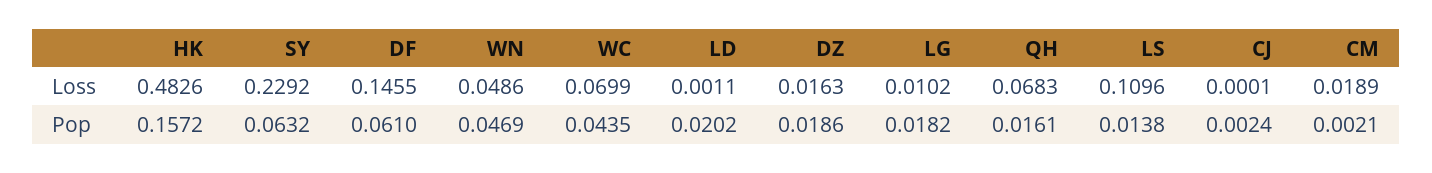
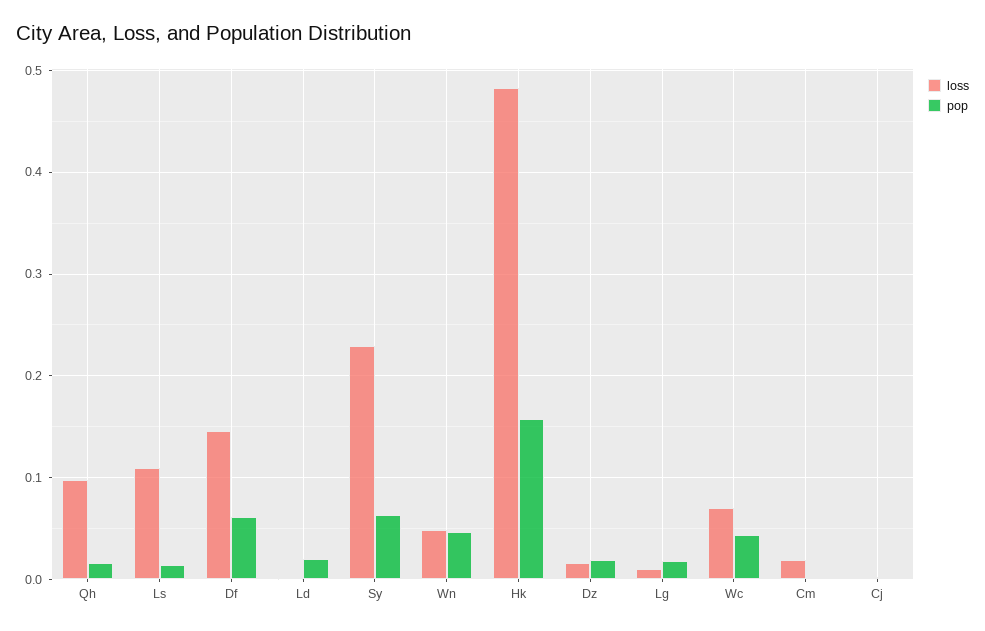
  {
    "Loss": {
      "HK": 0.4826,
      "SY": 0.2292,
      "DF": 0.1455,
      "WN": 0.0486,
      "WC": 0.0699,
      "LD": 0.0011,
      "DZ": 0.0163,
      "LG": 0.0102,
-     "QH": 0.0683,
+     "QH": 0.1,
      "LS": 0.1096,
      "CJ": 0.0001,
      "CM": 0.0189
    },
    "Pop": {
      "HK": 0.1572,
      "SY": 0.0632,
      "DF": 0.061,
      "WN": 0.0469,
      "WC": 0.0435,
      "LD": 0.0202,
      "DZ": 0.0186,
      "LG": 0.0182,
      "QH": 0.0161,
      "LS": 0.0138,
      "CJ": 0.0024,
      "CM": 0.0021
    }
  }

